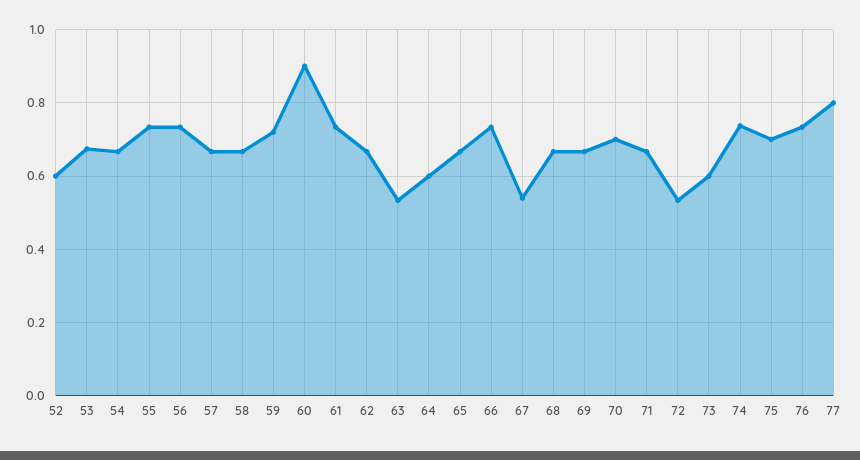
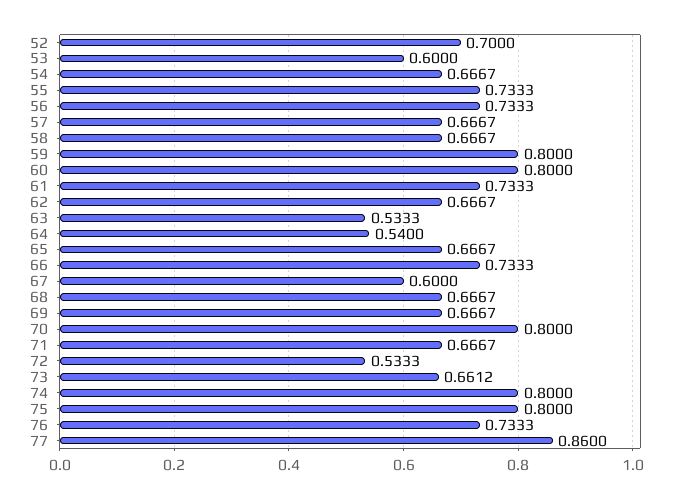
  {
-   "52": 0.6,
+   "52": 0.7,
-   "53": 0.68,
+   "53": 0.6,
    "54": 0.6667,
    "55": 0.7333,
    "56": 0.7333,
    "57": 0.6667,
    "58": 0.6667,
-   "59": 0.72,
+   "59": 0.8,
-   "60": 0.9,
+   "60": 0.8,
    "61": 0.7333,
    "62": 0.6667,
    "63": 0.5333,
-   "64": 0.6,
+   "64": 0.54,
    "65": 0.6667,
    "66": 0.7333,
-   "67": 0.54,
+   "67": 0.6,
    "68": 0.6667,
    "69": 0.6667,
-   "70": 0.7,
+   "70": 0.8,
    "71": 0.6667,
    "72": 0.5333,
-   "73": 0.6,
+   "73": 0.6612,
-   "74": 0.74,
+   "74": 0.8,
-   "75": 0.7,
+   "75": 0.8,
    "76": 0.7333,
-   "77": 0.8
+   "77": 0.86
  }

